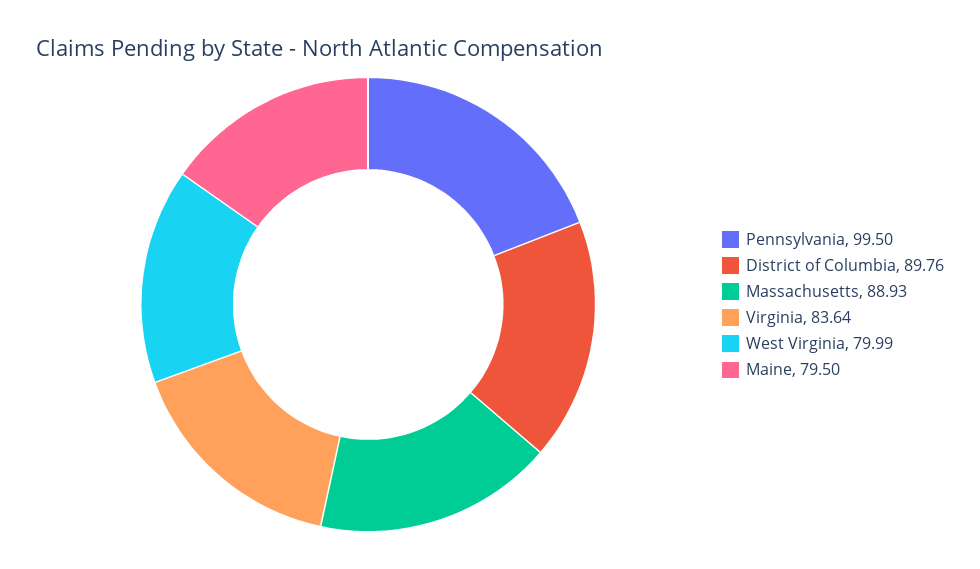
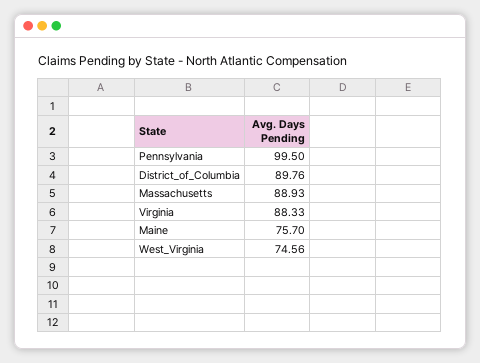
  {
    "Pennsylvania": 99.5,
    "District of Columbia": 89.76,
    "Massachusetts": 88.93,
-   "Virginia": 83.64,
+   "Virginia": 88.33,
-   "West Virginia": 79.99,
+   "West Virginia": 74.56,
-   "Maine": 79.5
+   "Maine": 75.7
  }

